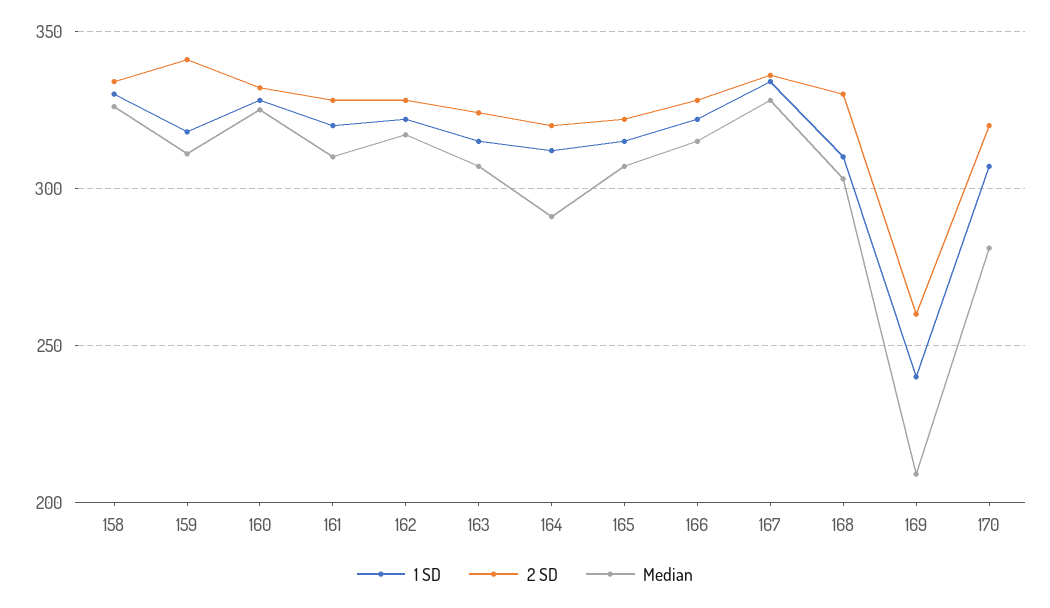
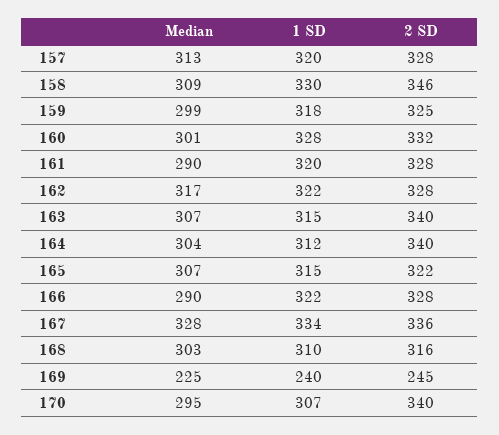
  {
    "1 SD": {
      "158": 330,
      "159": 318,
      "160": 328,
      "161": 320,
      "162": 322,
      "163": 315,
      "164": 312,
      "165": 315,
      "166": 322,
      "167": 334,
      "168": 310,
      "169": 240,
-     "170": 307
+     "170": 307,
+     "157": 320
    },
    "2 SD": {
-     "158": 335,
+     "158": 346,
-     "159": 340,
+     "159": 325,
      "160": 332,
      "161": 328,
      "162": 328,
-     "163": 325,
+     "163": 340,
-     "164": 320,
+     "164": 340,
      "165": 322,
      "166": 328,
      "167": 336,
-     "168": 330,
+     "168": 316,
-     "169": 260,
+     "169": 245,
-     "170": 320
+     "170": 340,
+     "157": 328
    },
    "Median": {
-     "158": 325,
+     "158": 309,
-     "159": 310,
+     "159": 299,
-     "160": 325,
+     "160": 301,
-     "161": 310,
+     "161": 290,
      "162": 317,
      "163": 307,
-     "164": 290,
+     "164": 304,
      "165": 307,
-     "166": 315,
+     "166": 290,
      "167": 328,
      "168": 303,
-     "169": 210,
+     "169": 225,
-     "170": 280
+     "170": 295,
+     "157": 313
    }
  }

